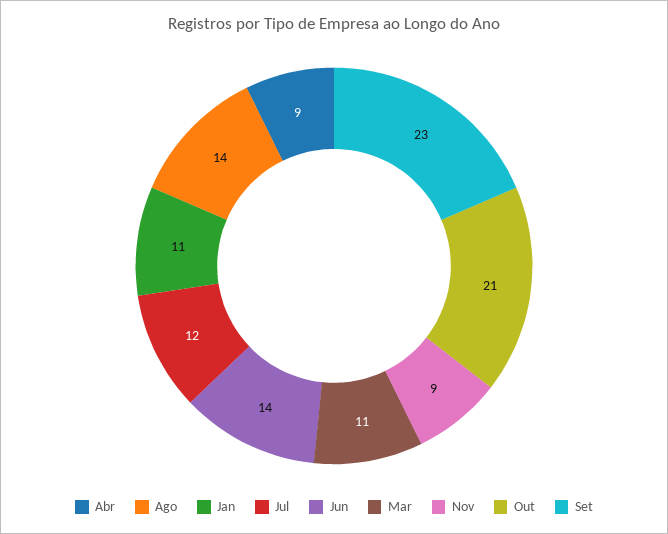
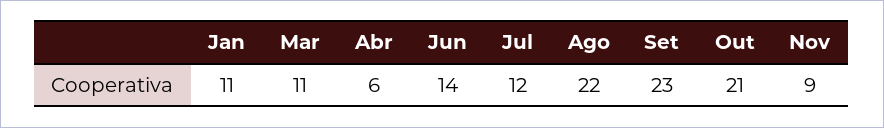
  {
-   "Abr": 9,
+   "Abr": 6,
-   "Ago": 14,
+   "Ago": 22,
    "Jan": 11,
    "Jul": 12,
    "Jun": 14,
    "Mar": 11,
    "Nov": 9,
    "Out": 21,
    "Set": 23
  }

